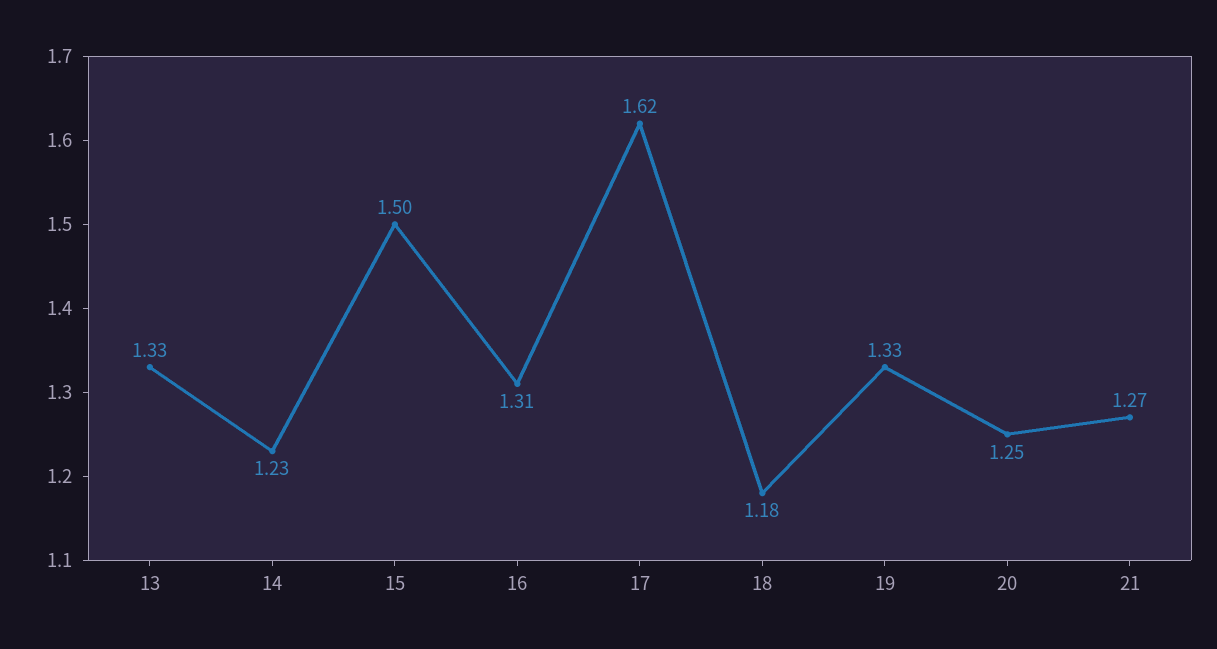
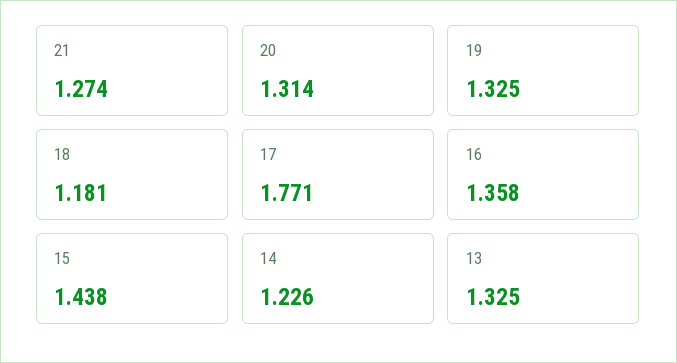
  {
    "13": 1.325,
    "14": 1.226,
-   "15": 1.5,
+   "15": 1.438,
-   "16": 1.31,
+   "16": 1.358,
-   "17": 1.62,
+   "17": 1.771,
    "18": 1.181,
    "19": 1.325,
-   "20": 1.25,
+   "20": 1.314,
    "21": 1.274
  }

